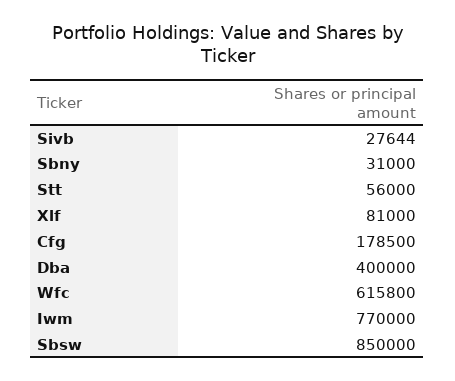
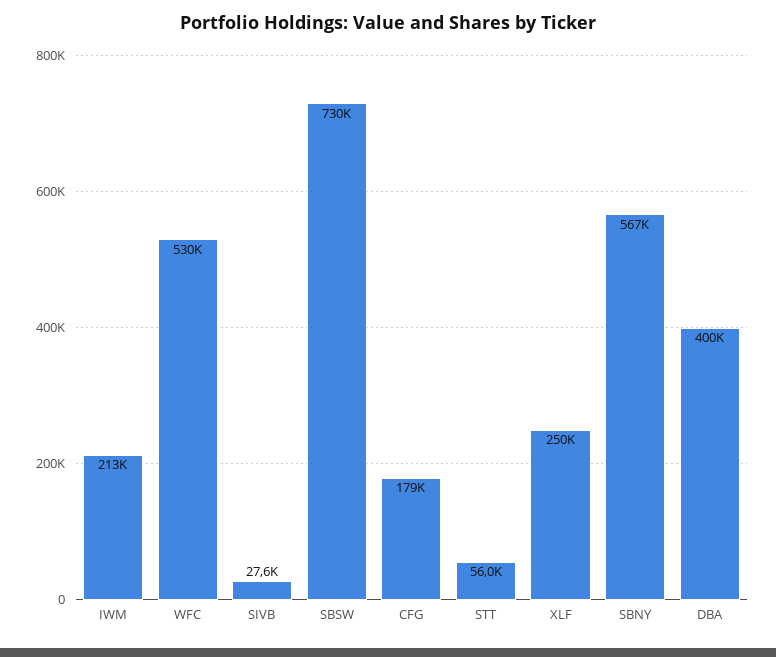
  {
    "Sivb": 27644,
-   "Sbny": 31000,
+   "Sbny": 567000,
    "Stt": 56000,
-   "Xlf": 81000,
+   "Xlf": 250000,
    "Cfg": 178500,
    "Dba": 400000,
-   "Wfc": 615800,
+   "Wfc": 530000,
-   "Iwm": 770000,
+   "Iwm": 213000,
-   "Sbsw": 850000
+   "Sbsw": 730000
  }

